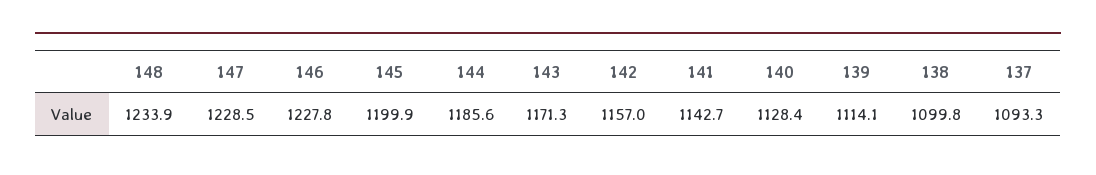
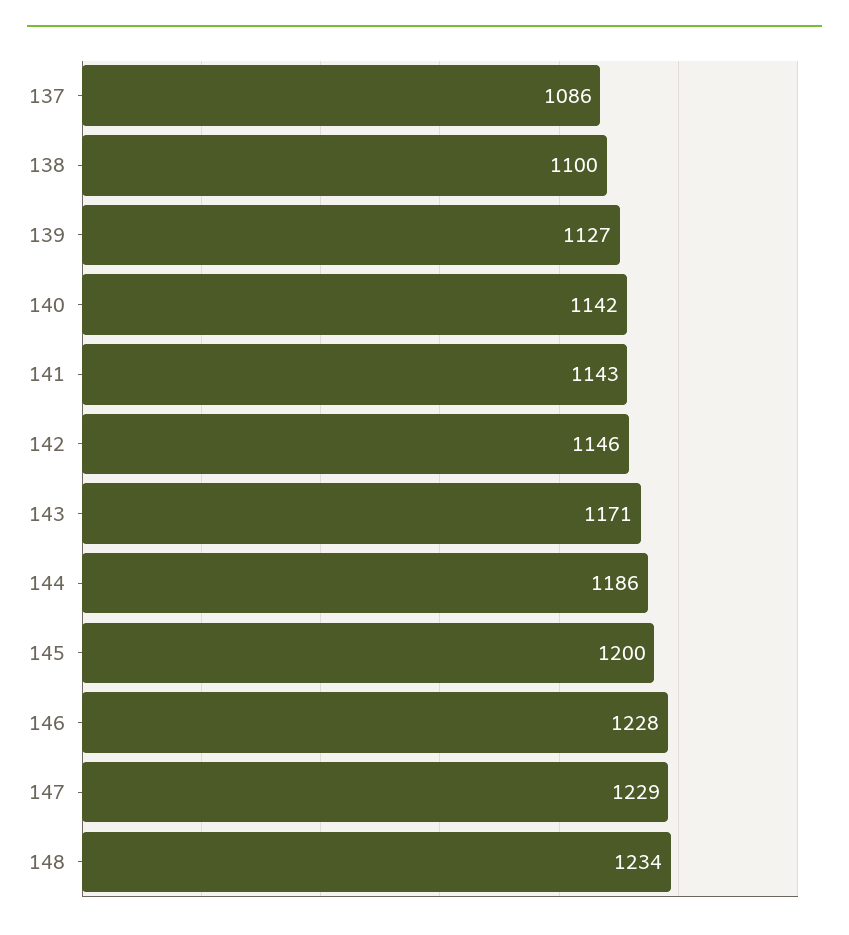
  {
    "148": 1233.9,
    "147": 1228.5,
    "146": 1227.8,
    "145": 1199.9,
    "144": 1185.6,
    "143": 1171.3,
-   "142": 1157,
+   "142": 1146,
    "141": 1142.7,
-   "140": 1128.4,
+   "140": 1142,
-   "139": 1114.1,
+   "139": 1127,
    "138": 1099.8,
-   "137": 1093.3
+   "137": 1086
  }

